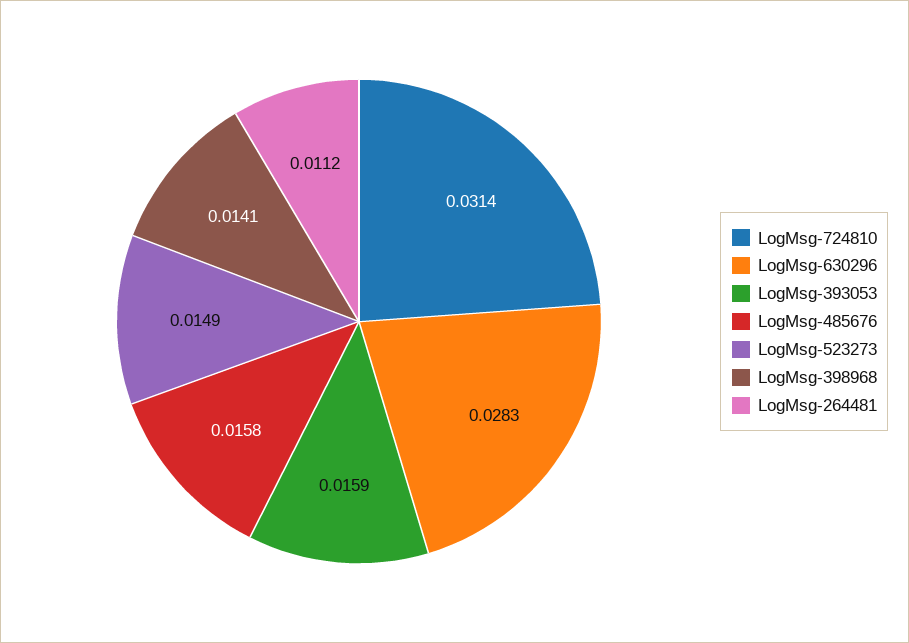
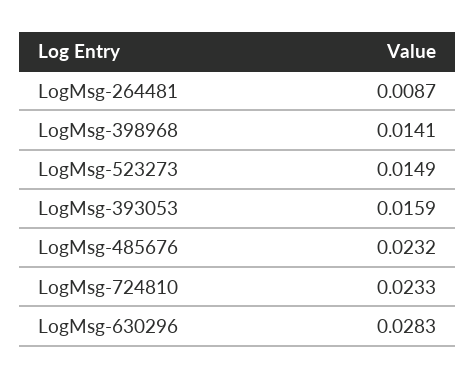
  {
-   "LogMsg-724810": 0.0314,
+   "LogMsg-724810": 0.0233,
    "LogMsg-630296": 0.0283,
    "LogMsg-393053": 0.0159,
-   "LogMsg-485676": 0.0158,
+   "LogMsg-485676": 0.0232,
    "LogMsg-523273": 0.0149,
    "LogMsg-398968": 0.0141,
-   "LogMsg-264481": 0.0112
+   "LogMsg-264481": 0.0087
  }

